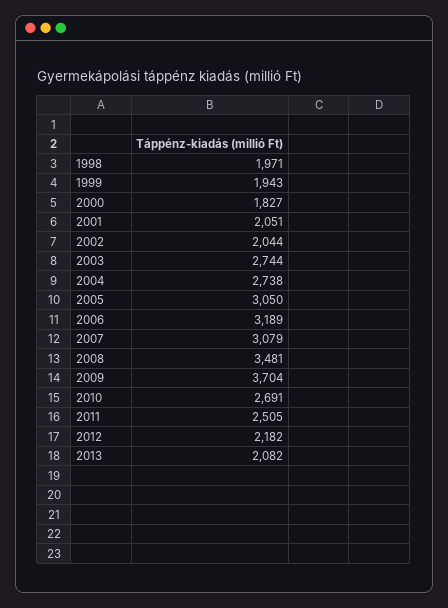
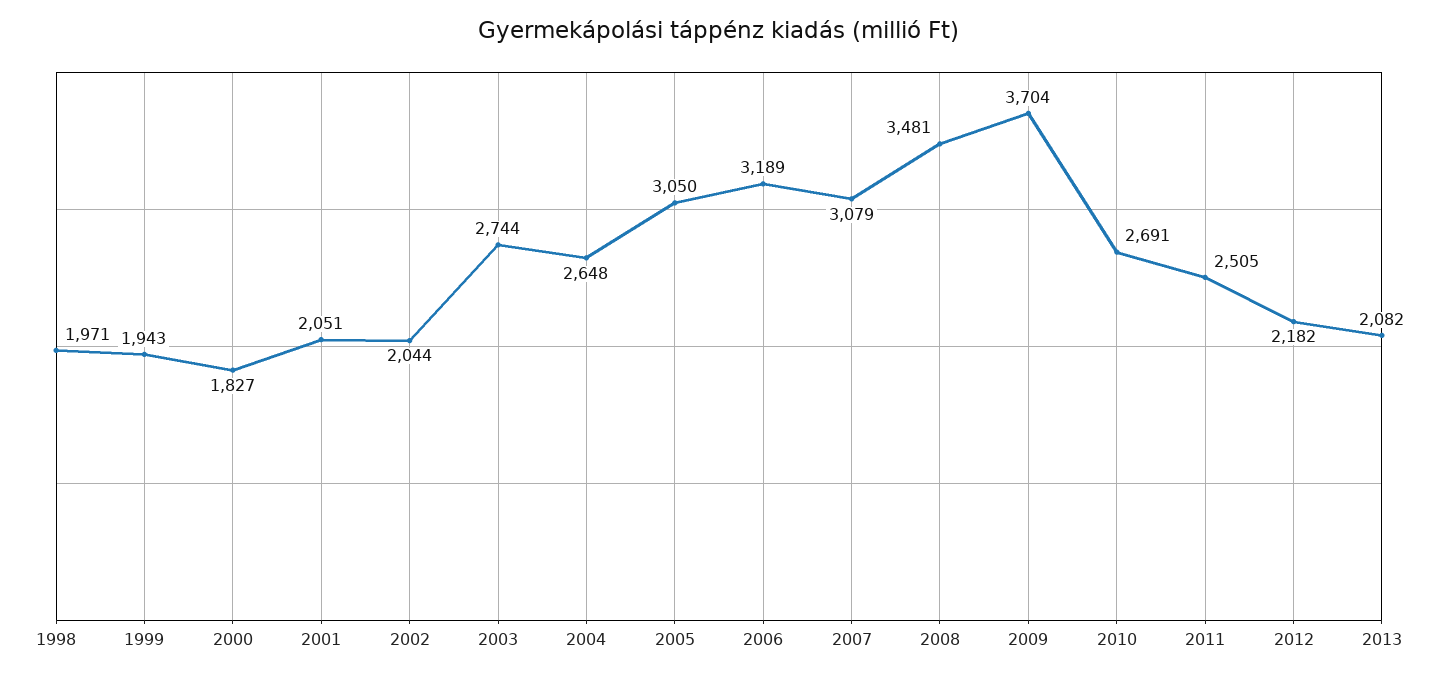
  {
    "1998": 1971,
    "1999": 1943,
    "2000": 1827,
    "2001": 2051,
    "2002": 2044,
    "2003": 2744,
-   "2004": 2738,
+   "2004": 2648,
    "2005": 3050,
    "2006": 3189,
    "2007": 3079,
    "2008": 3481,
    "2009": 3704,
    "2010": 2691,
    "2011": 2505,
    "2012": 2182,
    "2013": 2082
  }

